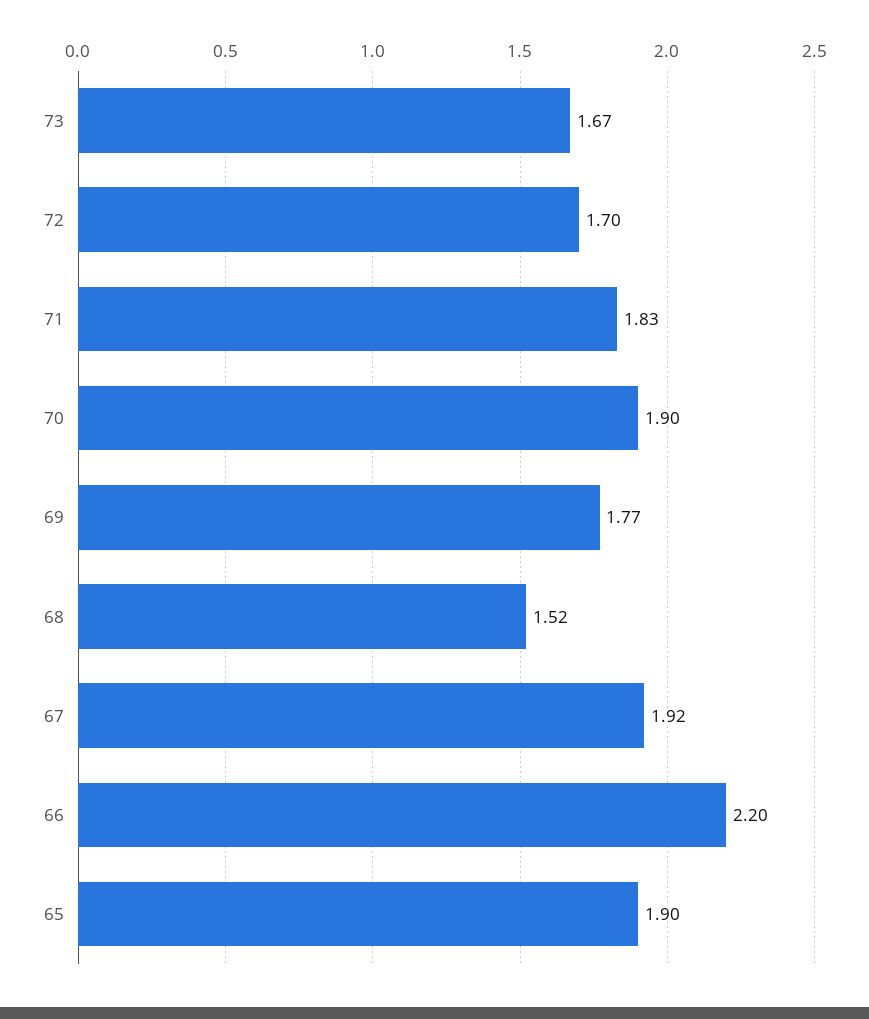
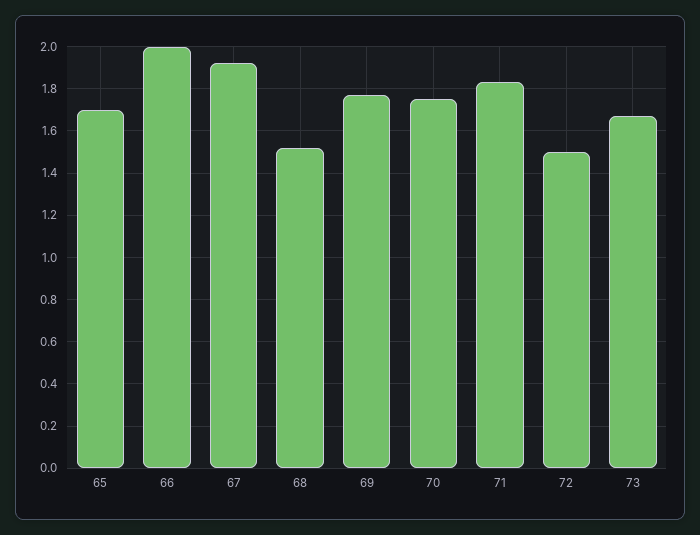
  {
    "73": 1.67,
-   "72": 1.7,
+   "72": 1.5,
    "71": 1.83,
-   "70": 1.9,
+   "70": 1.75,
    "69": 1.77,
    "68": 1.52,
    "67": 1.92,
-   "66": 2.2,
+   "66": 2,
-   "65": 1.9
+   "65": 1.7
  }

